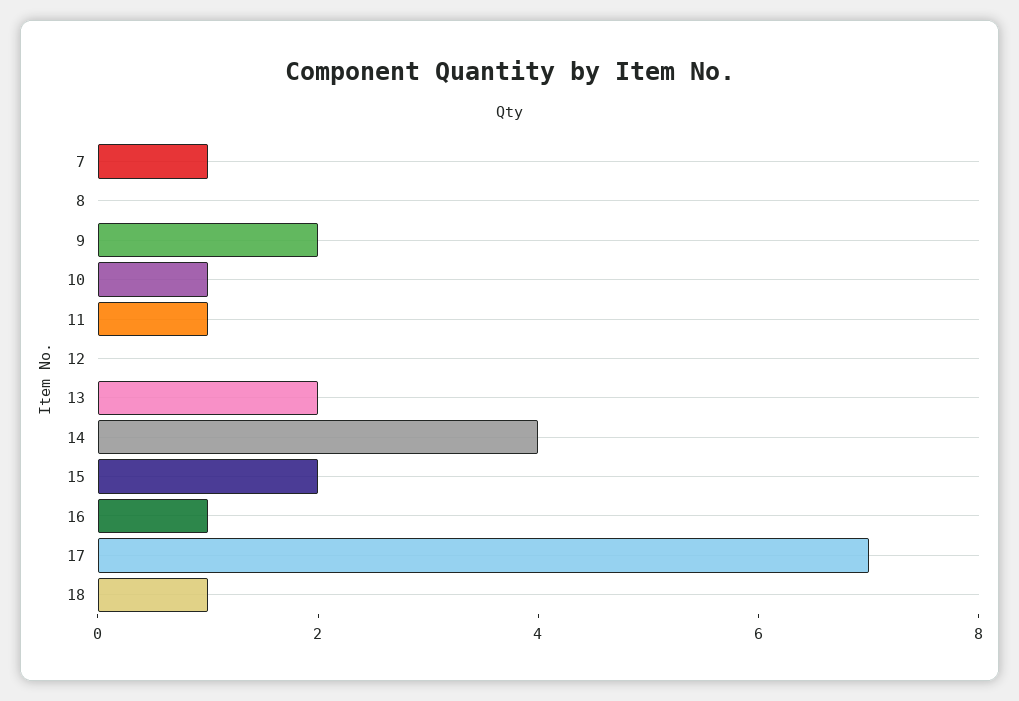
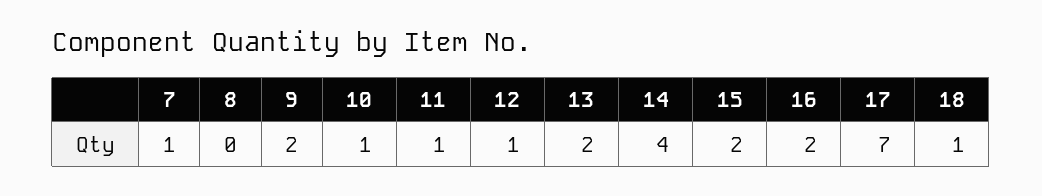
  {
    "7": 1,
    "8": 0,
    "9": 2,
    "10": 1,
    "11": 1,
-   "12": 0,
+   "12": 1,
    "13": 2,
    "14": 4,
    "15": 2,
-   "16": 1,
+   "16": 2,
    "17": 7,
    "18": 1
  }

